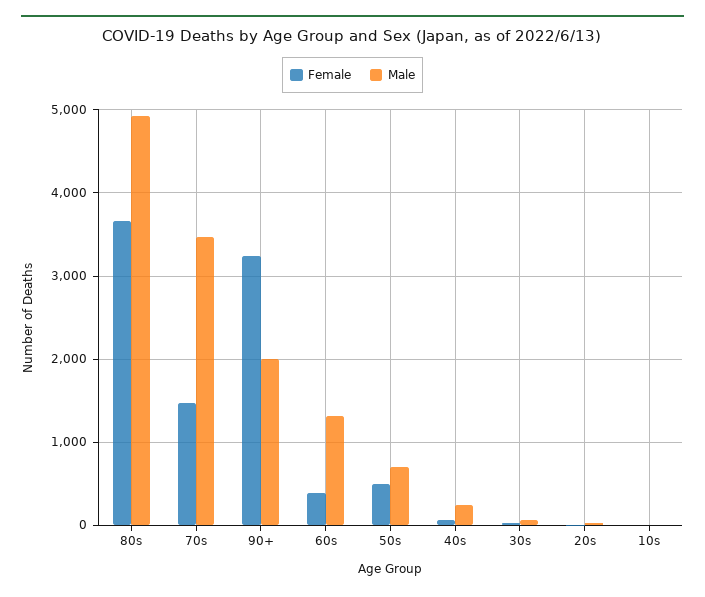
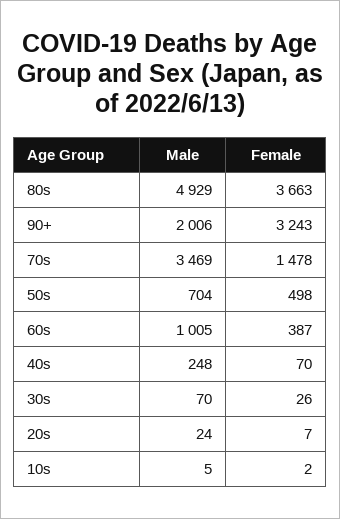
  {
    "Female": {
      "80s": 3663,
      "70s": 1478,
      "90+": 3243,
      "60s": 387,
      "50s": 498,
      "40s": 70,
      "30s": 26,
      "20s": 7,
      "10s": 2
    },
    "Male": {
      "80s": 4929,
      "70s": 3469,
      "90+": 2006,
-     "60s": 1300,
+     "60s": 1005,
      "50s": 704,
      "40s": 248,
      "30s": 70,
      "20s": 24,
      "10s": 5
    }
  }

